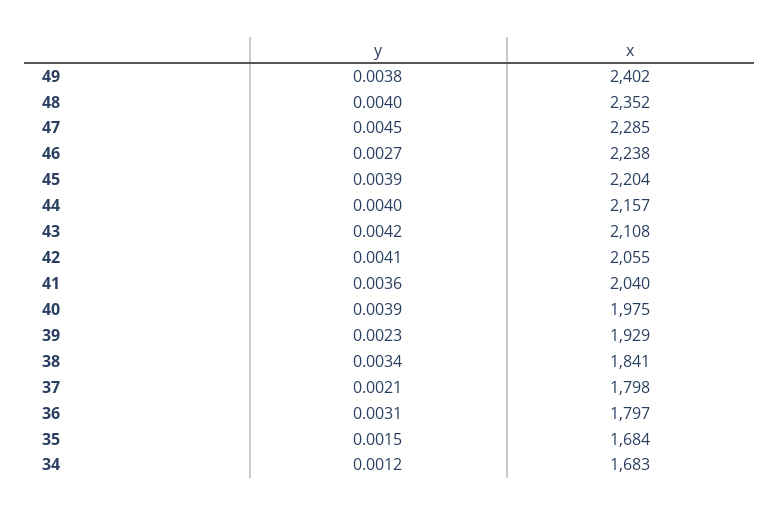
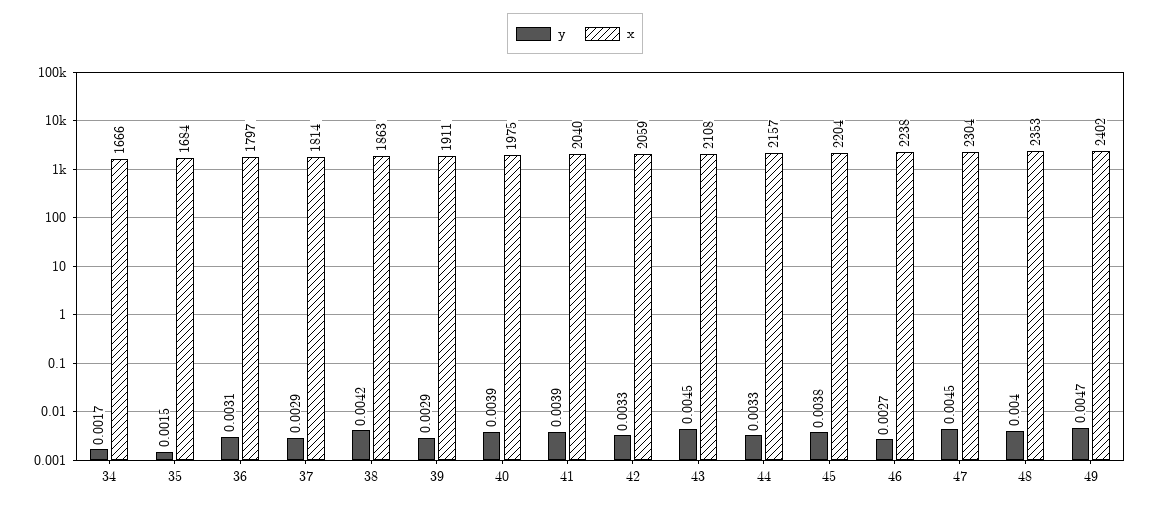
  {
    "y": {
-     "49": 0.0038,
+     "49": 0.0047,
      "48": 0.004,
      "47": 0.0045,
      "46": 0.0027,
-     "45": 0.0039,
+     "45": 0.0038,
-     "44": 0.004,
+     "44": 0.0033,
-     "43": 0.0042,
+     "43": 0.0045,
-     "42": 0.0041,
+     "42": 0.0033,
-     "41": 0.0036,
+     "41": 0.0039,
      "40": 0.0039,
-     "39": 0.0023,
+     "39": 0.0029,
-     "38": 0.0034,
+     "38": 0.0042,
-     "37": 0.0021,
+     "37": 0.0029,
      "36": 0.0031,
      "35": 0.0015,
-     "34": 0.0012
+     "34": 0.0017
    },
    "x": {
      "49": 2402,
-     "48": 2352,
+     "48": 2353,
-     "47": 2285,
+     "47": 2304,
      "46": 2238,
      "45": 2204,
      "44": 2157,
      "43": 2108,
-     "42": 2055,
+     "42": 2059,
      "41": 2040,
      "40": 1975,
-     "39": 1929,
+     "39": 1911,
-     "38": 1841,
+     "38": 1863,
-     "37": 1798,
+     "37": 1814,
      "36": 1797,
      "35": 1684,
-     "34": 1683
+     "34": 1666
    }
  }

